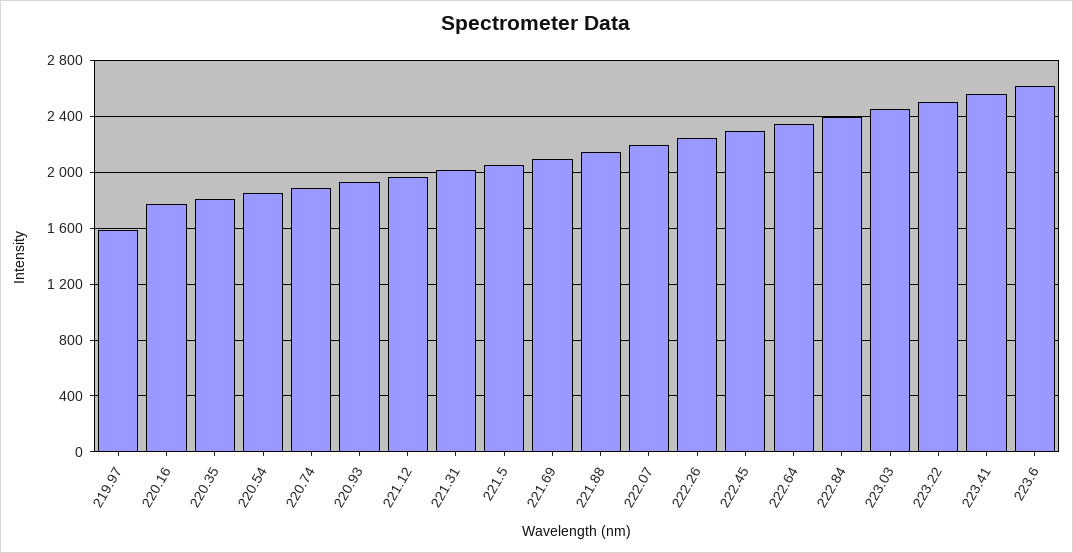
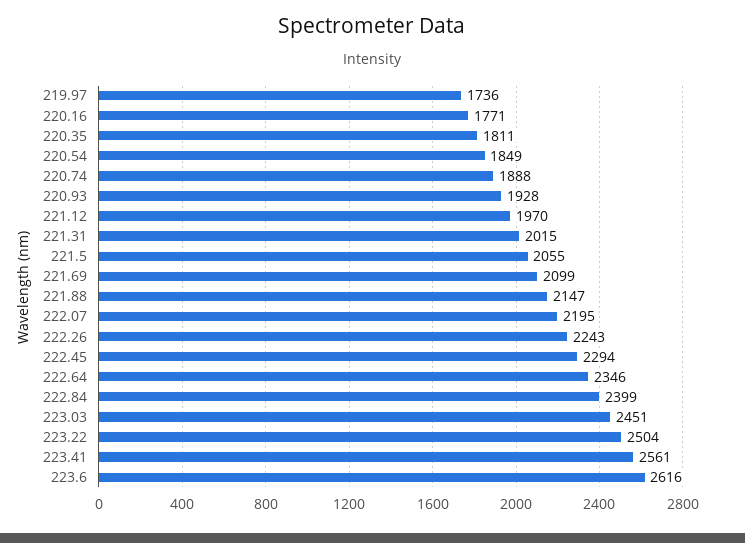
  {
-   "219.97": 1600,
+   "219.97": 1736,
    "220.16": 1771,
    "220.35": 1811,
    "220.54": 1849,
    "220.74": 1888,
    "220.93": 1928,
    "221.12": 1970,
    "221.31": 2015,
    "221.5": 2055,
    "221.69": 2099,
    "221.88": 2147,
    "222.07": 2195,
    "222.26": 2243,
    "222.45": 2294,
    "222.64": 2346,
    "222.84": 2399,
    "223.03": 2451,
    "223.22": 2504,
    "223.41": 2561,
    "223.6": 2616
  }

